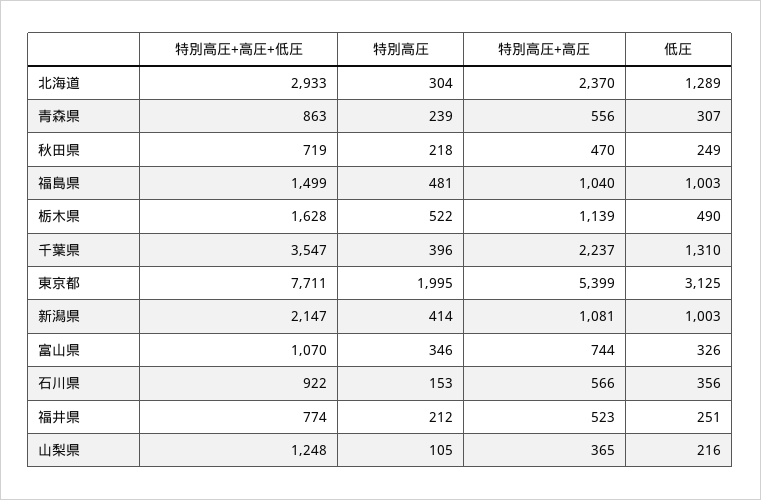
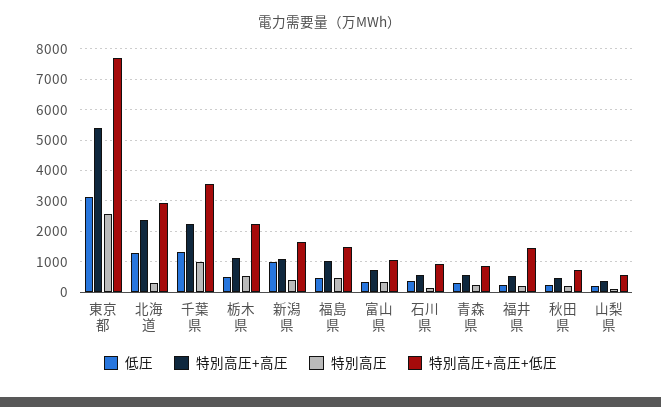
  {
    "特別高圧+高圧+低圧": {
      "北海道": 2933,
      "青森県": 863,
      "秋田県": 719,
      "福島県": 1499,
-     "栃木県": 1628,
+     "栃木県": 2200,
      "千葉県": 3547,
      "東京都": 7711,
-     "新潟県": 2147,
+     "新潟県": 1600,
      "富山県": 1070,
      "石川県": 922,
-     "福井県": 774,
+     "福井県": 1400,
-     "山梨県": 1248
+     "山梨県": 600
    },
    "特別高圧": {
      "北海道": 304,
      "青森県": 239,
      "秋田県": 218,
      "福島県": 481,
      "栃木県": 522,
-     "千葉県": 396,
+     "千葉県": 1000,
-     "東京都": 1995,
+     "東京都": 2600,
      "新潟県": 414,
      "富山県": 346,
      "石川県": 153,
      "福井県": 212,
      "山梨県": 105
    },
    "特別高圧+高圧": {
      "北海道": 2370,
      "青森県": 556,
      "秋田県": 470,
      "福島県": 1040,
      "栃木県": 1139,
      "千葉県": 2237,
      "東京都": 5399,
      "新潟県": 1081,
      "富山県": 744,
      "石川県": 566,
      "福井県": 523,
      "山梨県": 365
    },
    "低圧": {
      "北海道": 1289,
      "青森県": 307,
      "秋田県": 249,
-     "福島県": 1003,
+     "福島県": 400,
      "栃木県": 490,
      "千葉県": 1310,
      "東京都": 3125,
      "新潟県": 1003,
      "富山県": 326,
      "石川県": 356,
      "福井県": 251,
      "山梨県": 216
    }
  }

